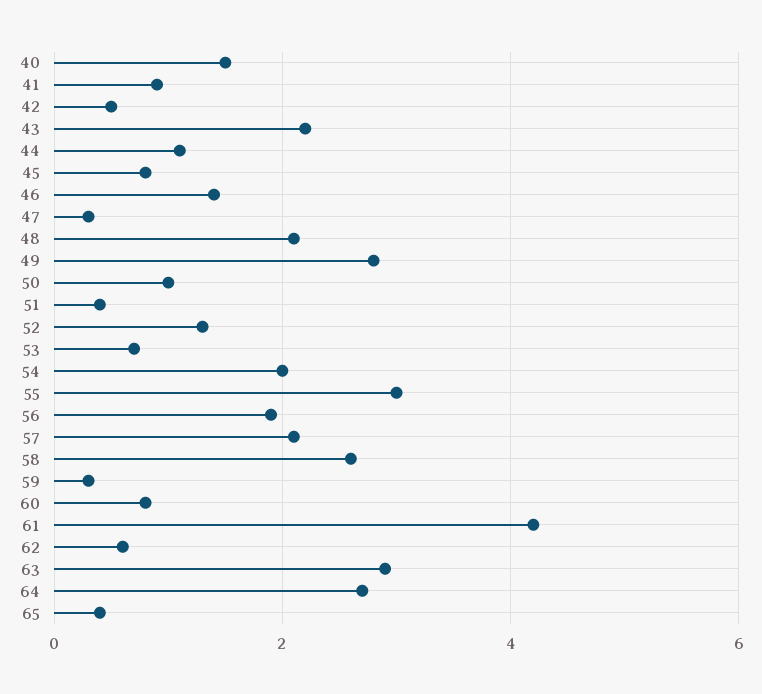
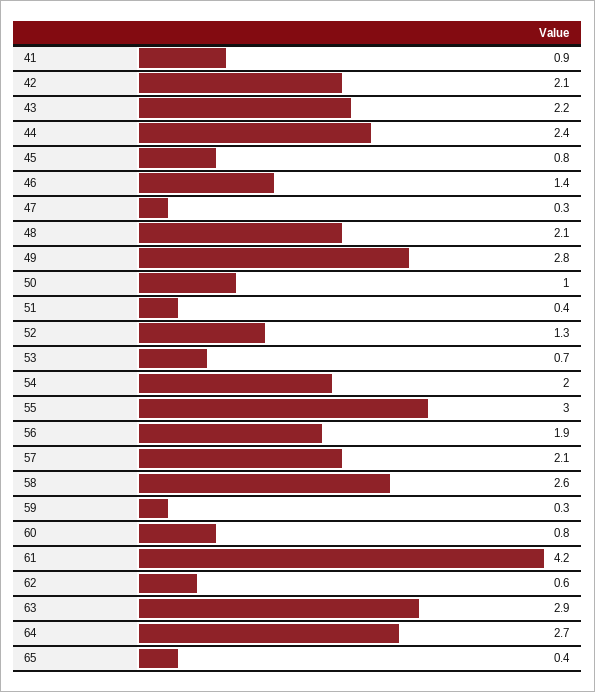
  {
-   "40": 1.5,
    "41": 0.9,
-   "42": 0.5,
+   "42": 2.1,
    "43": 2.2,
-   "44": 1,
+   "44": 2.4,
    "45": 0.8,
    "46": 1.4,
    "47": 0.3,
    "48": 2.1,
    "49": 2.8,
    "50": 1,
    "51": 0.4,
    "52": 1.3,
    "53": 0.7,
    "54": 2,
    "55": 3,
    "56": 1.9,
    "57": 2.1,
    "58": 2.6,
    "59": 0.3,
    "60": 0.8,
    "61": 4.2,
    "62": 0.6,
    "63": 2.9,
    "64": 2.7,
    "65": 0.4
  }

